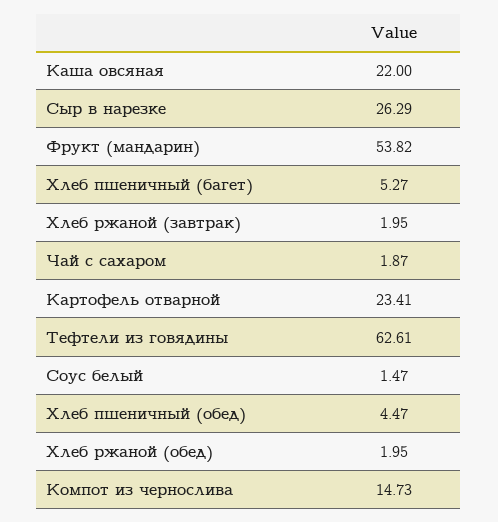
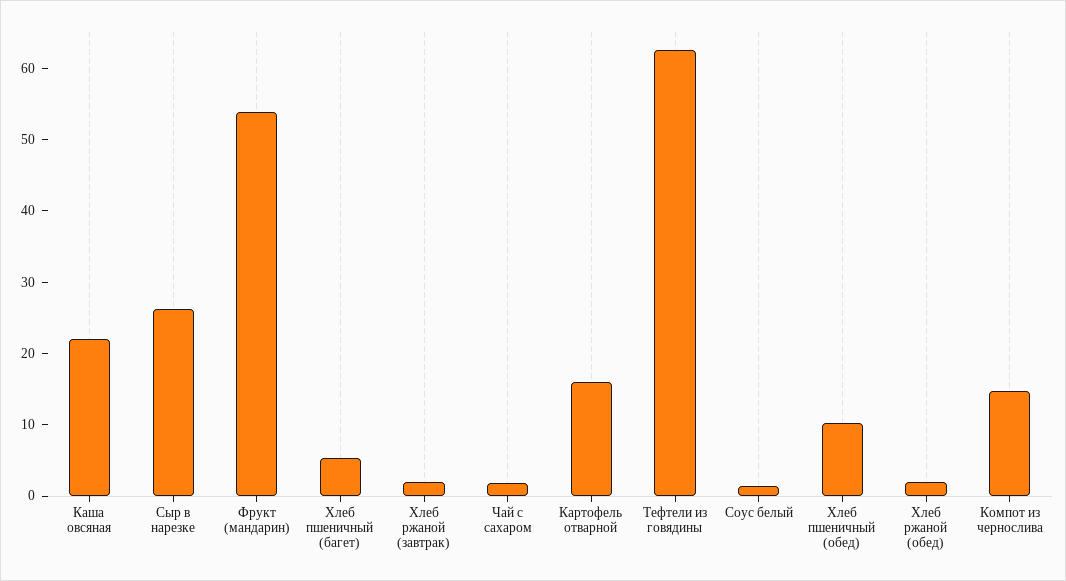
  {
    "Каша овсяная": 22,
    "Сыр в нарезке": 26.29,
    "Фрукт (мандарин)": 53.82,
    "Хлеб пшеничный (багет)": 5.27,
    "Хлеб ржаной (завтрак)": 1.95,
    "Чай с сахаром": 1.87,
-   "Картофель отварной": 23.41,
+   "Картофель отварной": 16,
    "Тефтели из говядины": 62.61,
    "Соус белый": 1.47,
-   "Хлеб пшеничный (обед)": 4.47,
+   "Хлеб пшеничный (обед)": 10,
    "Хлеб ржаной (обед)": 1.95,
    "Компот из чернослива": 14.73
  }

